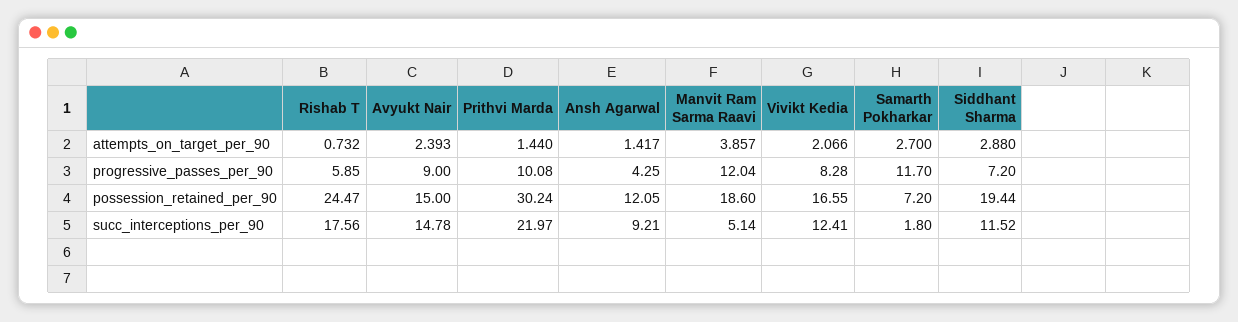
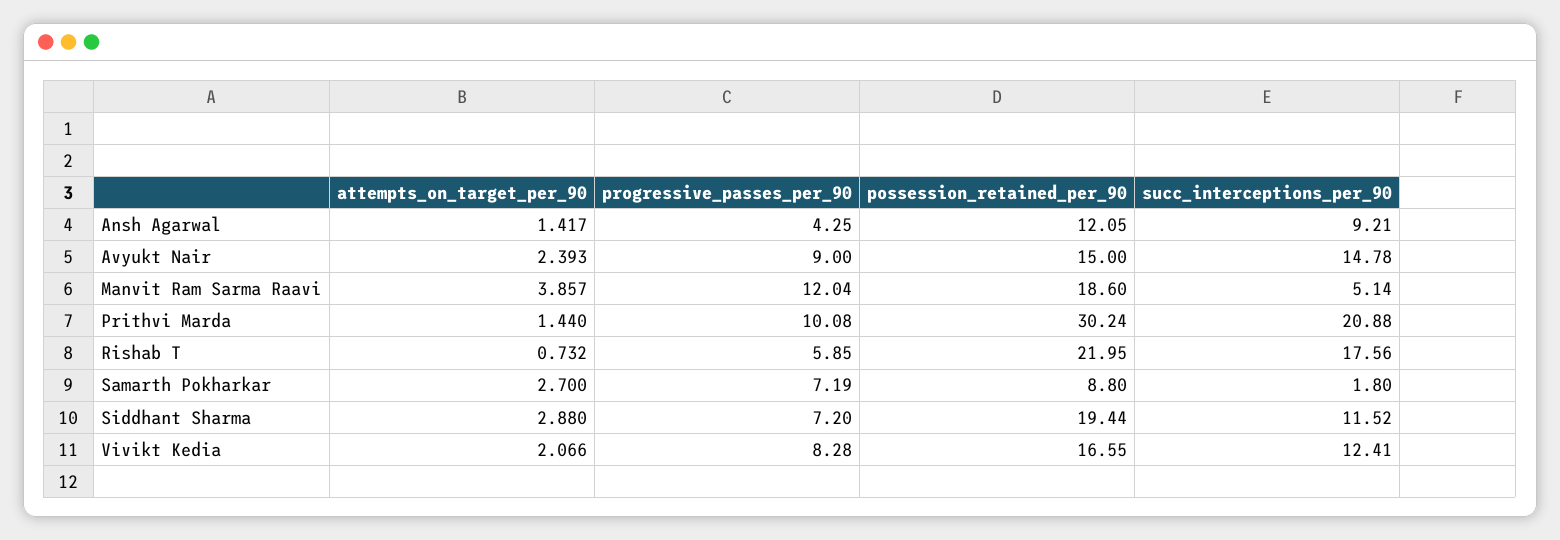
  {
    "Rishab T": {
      "attempts_on_target_per_90": 0.732,
      "progressive_passes_per_90": 5.85,
-     "possession_retained_per_90": 24.47,
+     "possession_retained_per_90": 21.95,
      "succ_interceptions_per_90": 17.56
    },
    "Avyukt Nair": {
      "attempts_on_target_per_90": 2.393,
      "progressive_passes_per_90": 9,
      "possession_retained_per_90": 15,
      "succ_interceptions_per_90": 14.78
    },
    "Prithvi Marda": {
      "attempts_on_target_per_90": 1.44,
      "progressive_passes_per_90": 10.08,
      "possession_retained_per_90": 30.24,
-     "succ_interceptions_per_90": 21.97
+     "succ_interceptions_per_90": 20.88
    },
    "Ansh Agarwal": {
      "attempts_on_target_per_90": 1.417,
      "progressive_passes_per_90": 4.25,
      "possession_retained_per_90": 12.05,
      "succ_interceptions_per_90": 9.21
    },
    "Manvit Ram Sarma Raavi": {
      "attempts_on_target_per_90": 3.857,
      "progressive_passes_per_90": 12.04,
      "possession_retained_per_90": 18.6,
      "succ_interceptions_per_90": 5.14
    },
    "Vivikt Kedia": {
      "attempts_on_target_per_90": 2.066,
      "progressive_passes_per_90": 8.28,
      "possession_retained_per_90": 16.55,
      "succ_interceptions_per_90": 12.41
    },
    "Samarth Pokharkar": {
      "attempts_on_target_per_90": 2.7,
-     "progressive_passes_per_90": 11.7,
+     "progressive_passes_per_90": 7.19,
-     "possession_retained_per_90": 7.2,
+     "possession_retained_per_90": 8.8,
      "succ_interceptions_per_90": 1.8
    },
    "Siddhant Sharma": {
      "attempts_on_target_per_90": 2.88,
      "progressive_passes_per_90": 7.2,
      "possession_retained_per_90": 19.44,
      "succ_interceptions_per_90": 11.52
    }
  }

